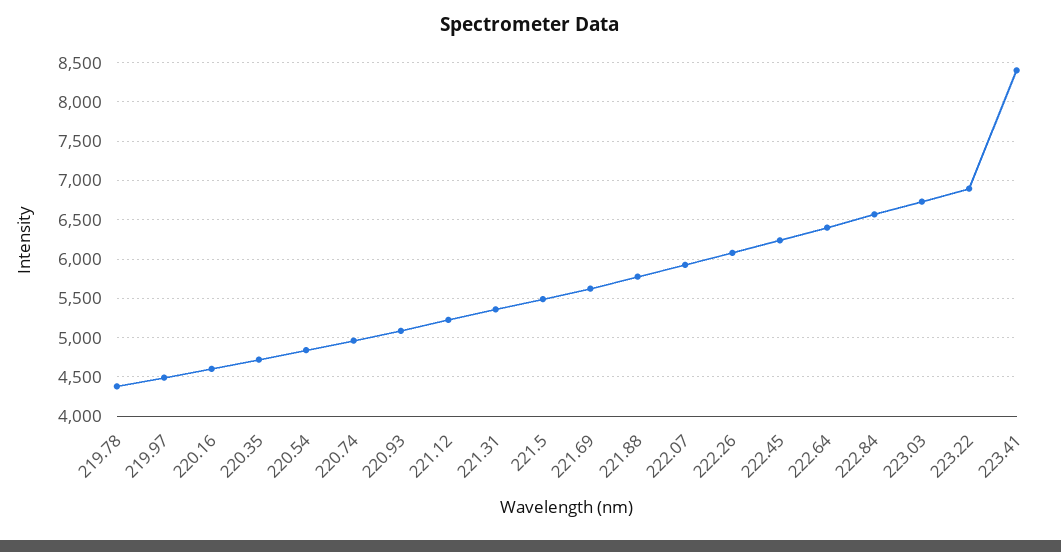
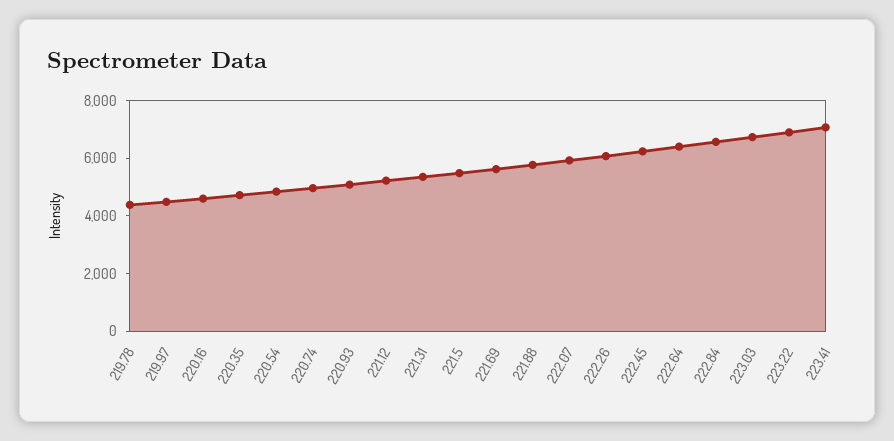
  {
    "219.78": 4400,
    "219.97": 4500,
    "220.16": 4600,
    "220.35": 4700,
    "220.54": 4800,
    "220.74": 5000,
    "220.93": 5100,
    "221.12": 5200,
    "221.31": 5400,
    "221.5": 5500,
    "221.69": 5600,
    "221.88": 5800,
    "222.07": 5900,
    "222.26": 6100,
    "222.45": 6200,
    "222.64": 6400,
    "222.84": 6600,
    "223.03": 6700,
    "223.22": 6900,
-   "223.41": 8400
+   "223.41": 7000
  }

